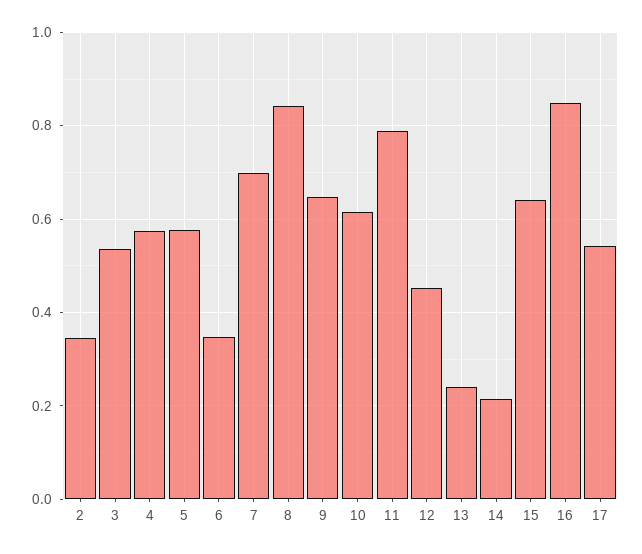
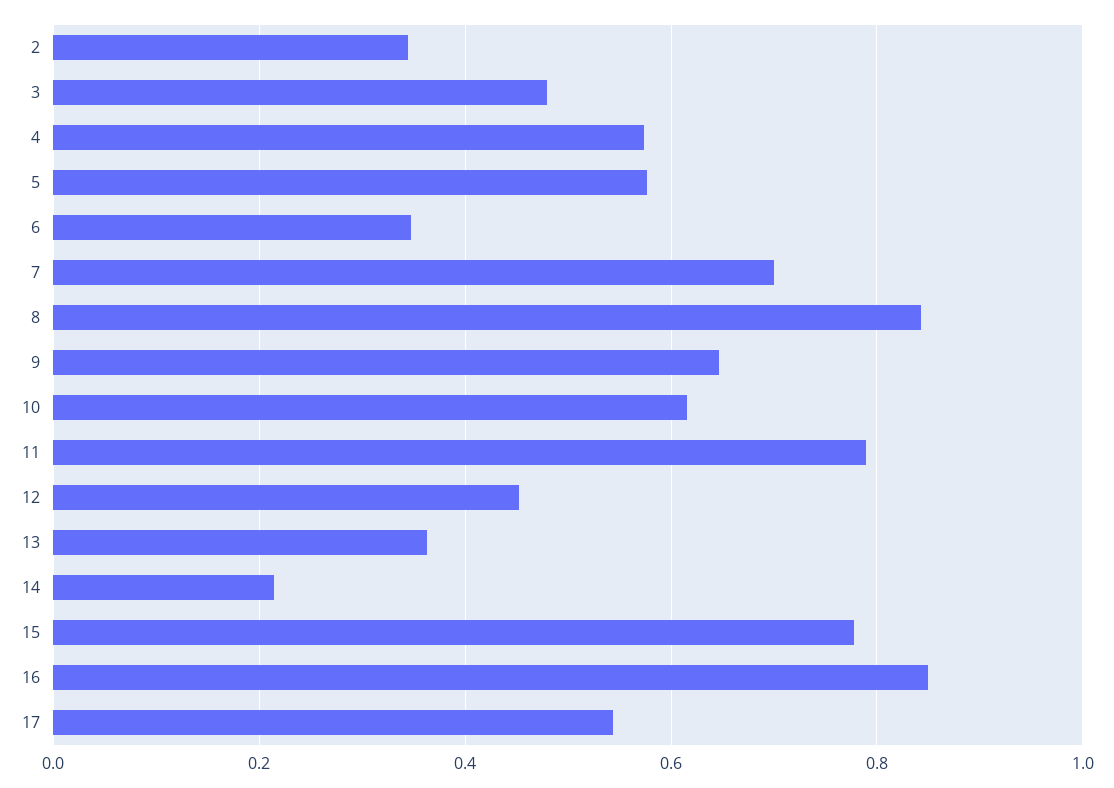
  {
    "2": 0.34,
-   "3": 0.54,
+   "3": 0.48,
    "4": 0.58,
    "5": 0.58,
    "6": 0.34,
    "7": 0.7,
    "8": 0.84,
    "9": 0.64,
    "10": 0.62,
    "11": 0.78,
    "12": 0.46,
-   "13": 0.24,
+   "13": 0.36,
    "14": 0.22,
-   "15": 0.64,
+   "15": 0.78,
    "16": 0.84,
    "17": 0.54
  }

